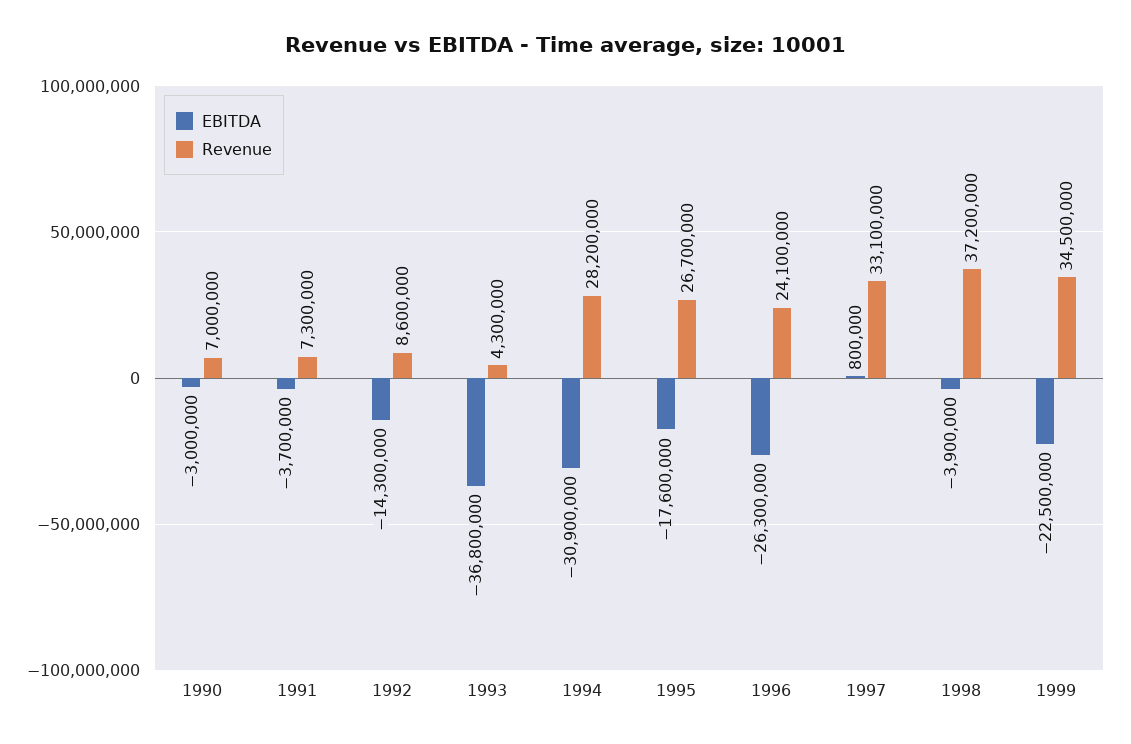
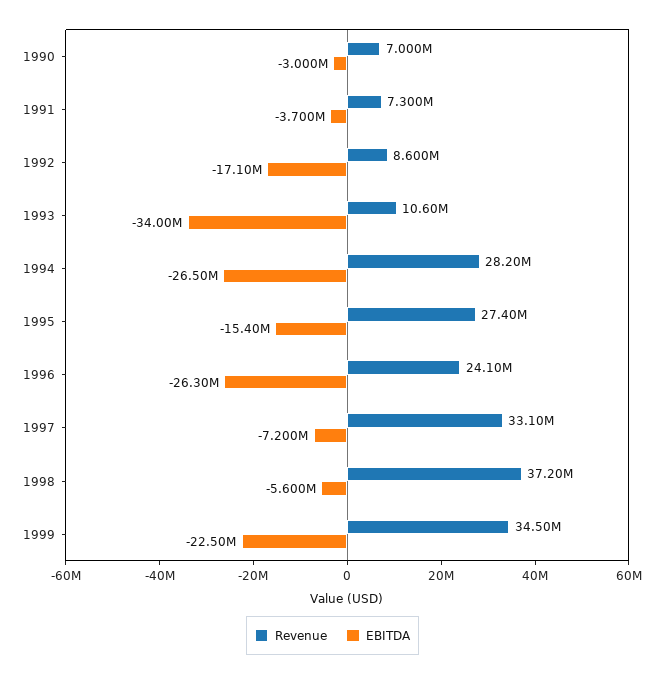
  {
    "EBITDA": {
      "1990": -3000000,
      "1991": -3700000,
-     "1992": -14300000,
+     "1992": -17100000,
-     "1993": -36800000,
+     "1993": -34000000,
-     "1994": -30900000,
+     "1994": -26500000,
-     "1995": -17600000,
+     "1995": -15400000,
      "1996": -26300000,
-     "1997": 800000,
+     "1997": -7200000,
-     "1998": -3900000,
+     "1998": -5600000,
      "1999": -22500000
    },
    "Revenue": {
      "1990": 7000000,
      "1991": 7300000,
      "1992": 8600000,
-     "1993": 4300000,
+     "1993": 10600000,
      "1994": 28200000,
-     "1995": 26700000,
+     "1995": 27400000,
      "1996": 24100000,
      "1997": 33100000,
      "1998": 37200000,
      "1999": 34500000
    }
  }

